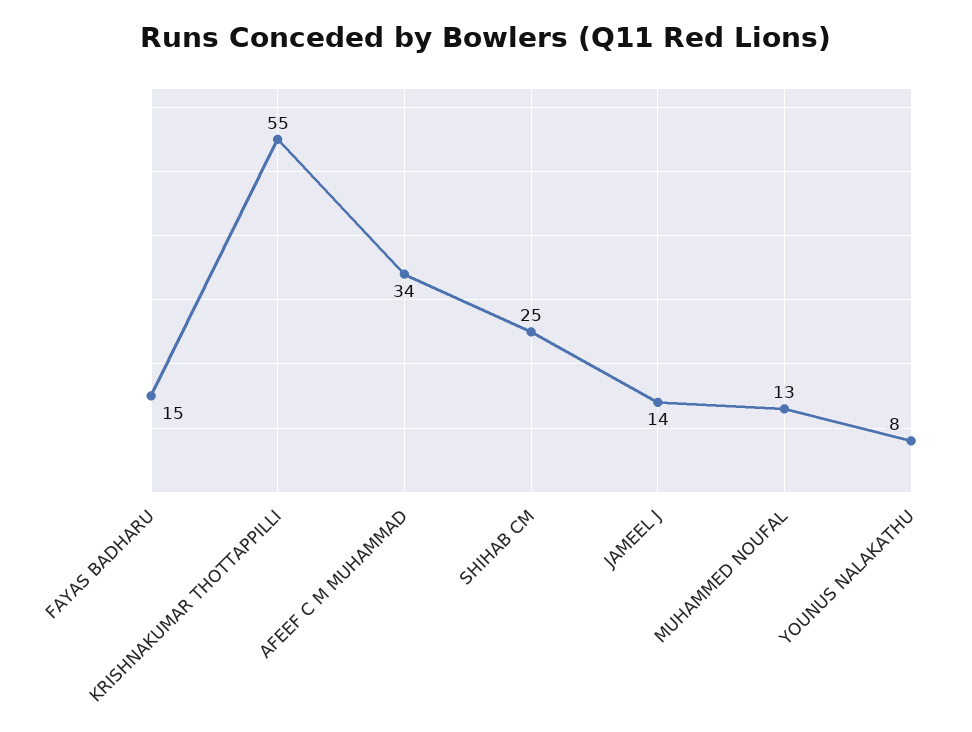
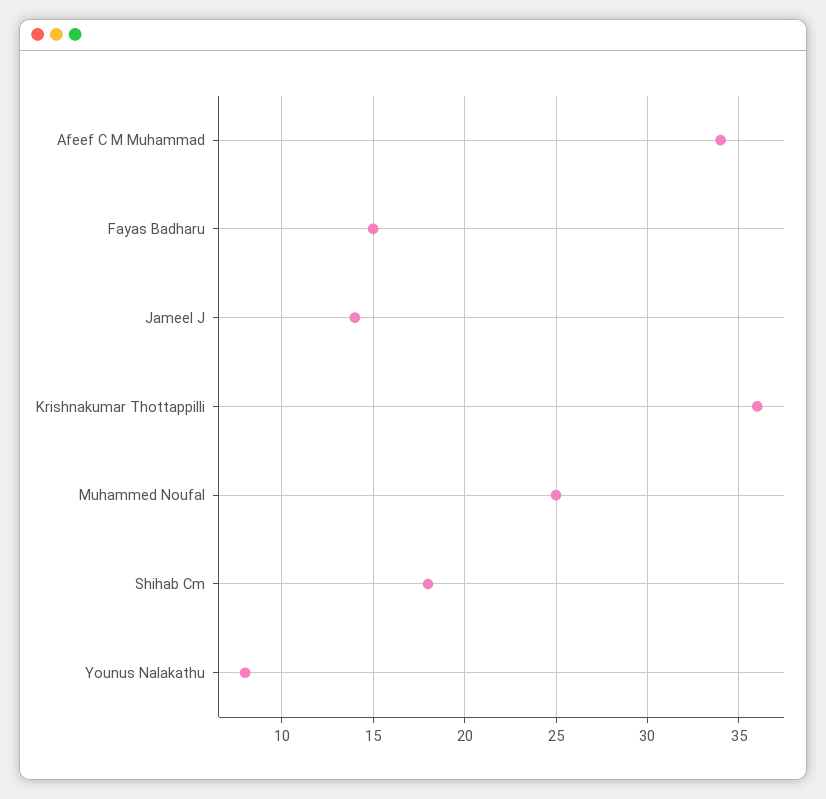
  {
    "FAYAS BADHARU": 15,
-   "KRISHNAKUMAR THOTTAPPILLI": 55,
+   "KRISHNAKUMAR THOTTAPPILLI": 36,
    "AFEEF C M MUHAMMAD": 34,
-   "SHIHAB CM": 25,
+   "SHIHAB CM": 18,
    "JAMEEL J": 14,
-   "MUHAMMED NOUFAL": 13,
+   "MUHAMMED NOUFAL": 25,
    "YOUNUS NALAKATHU": 8
  }

